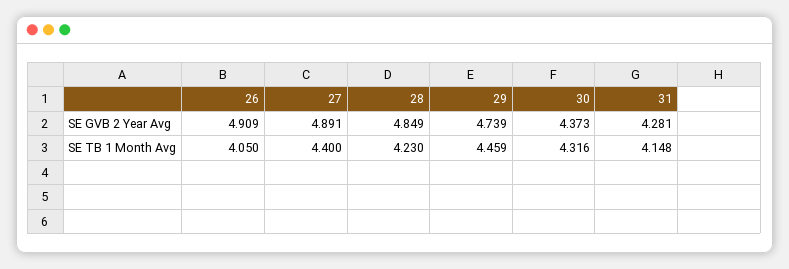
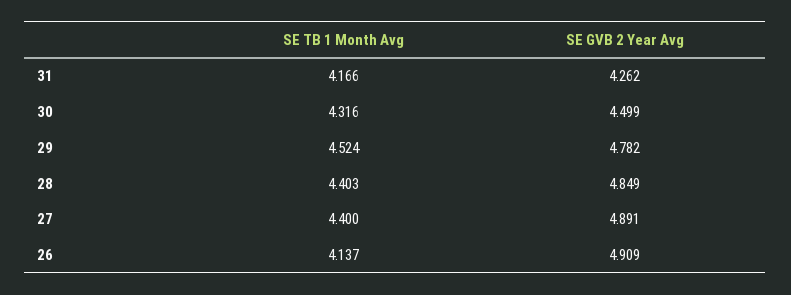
  {
    "26": {
      "SE GVB 2 Year Avg": 4.909,
-     "SE TB 1 Month Avg": 4.05
+     "SE TB 1 Month Avg": 4.137
    },
    "27": {
      "SE GVB 2 Year Avg": 4.891,
      "SE TB 1 Month Avg": 4.4
    },
    "28": {
      "SE GVB 2 Year Avg": 4.849,
-     "SE TB 1 Month Avg": 4.23
+     "SE TB 1 Month Avg": 4.403
    },
    "29": {
-     "SE GVB 2 Year Avg": 4.739,
+     "SE GVB 2 Year Avg": 4.782,
-     "SE TB 1 Month Avg": 4.459
+     "SE TB 1 Month Avg": 4.524
    },
    "30": {
-     "SE GVB 2 Year Avg": 4.373,
+     "SE GVB 2 Year Avg": 4.499,
      "SE TB 1 Month Avg": 4.316
    },
    "31": {
-     "SE GVB 2 Year Avg": 4.281,
+     "SE GVB 2 Year Avg": 4.262,
-     "SE TB 1 Month Avg": 4.148
+     "SE TB 1 Month Avg": 4.166
    }
  }

